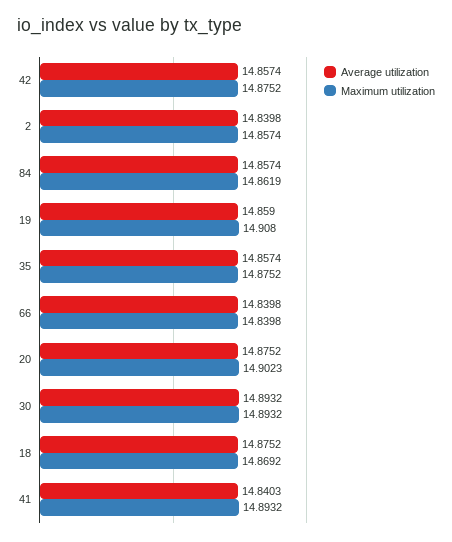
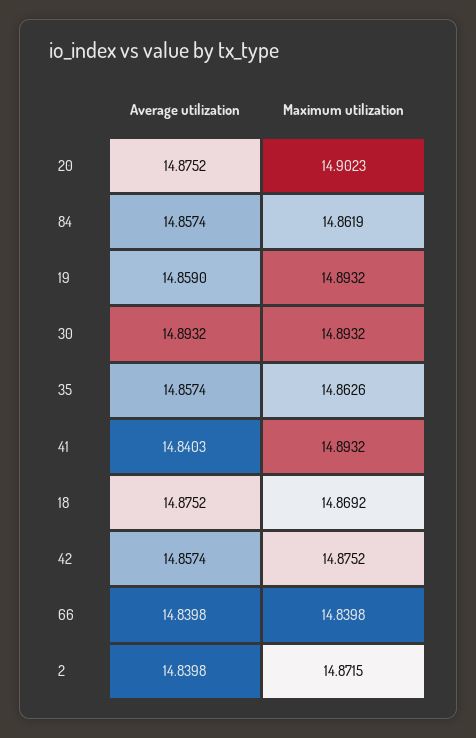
  {
    "Average utilization": {
      "42": 14.8574,
      "2": 14.8398,
      "84": 14.8574,
      "19": 14.859,
      "35": 14.8574,
      "66": 14.8398,
      "20": 14.8752,
      "30": 14.8932,
      "18": 14.8752,
      "41": 14.8403
    },
    "Maximum utilization": {
      "42": 14.8752,
-     "2": 14.8574,
+     "2": 14.8715,
      "84": 14.8619,
-     "19": 14.908,
+     "19": 14.8932,
-     "35": 14.8752,
+     "35": 14.8626,
      "66": 14.8398,
      "20": 14.9023,
      "30": 14.8932,
      "18": 14.8692,
      "41": 14.8932
    }
  }

